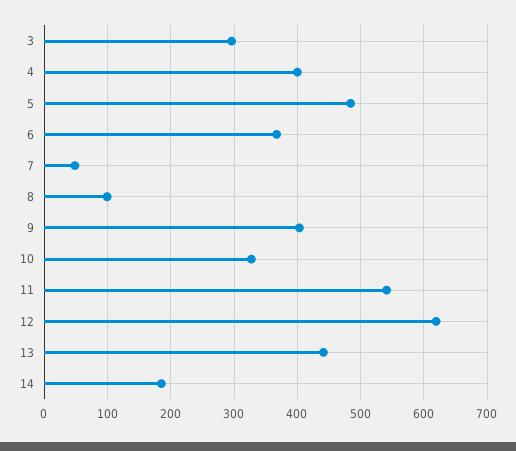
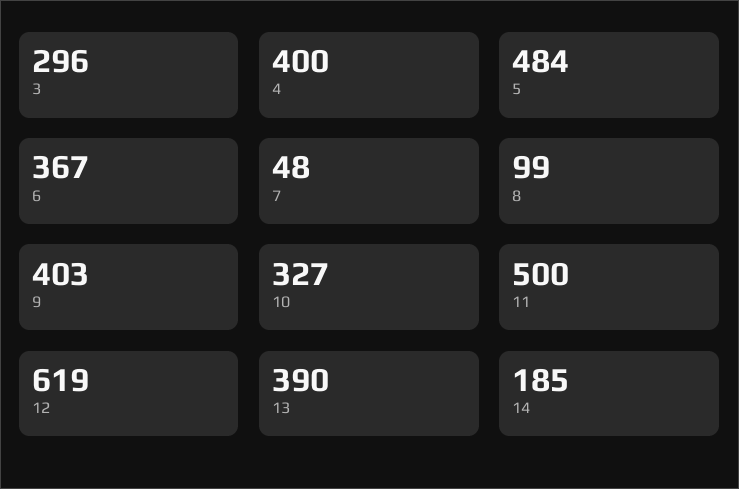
  {
    "3": 296,
    "4": 400,
    "5": 484,
    "6": 367,
    "7": 48,
    "8": 99,
    "9": 403,
    "10": 327,
-   "11": 540,
+   "11": 500,
    "12": 619,
-   "13": 440,
+   "13": 390,
    "14": 185
  }

